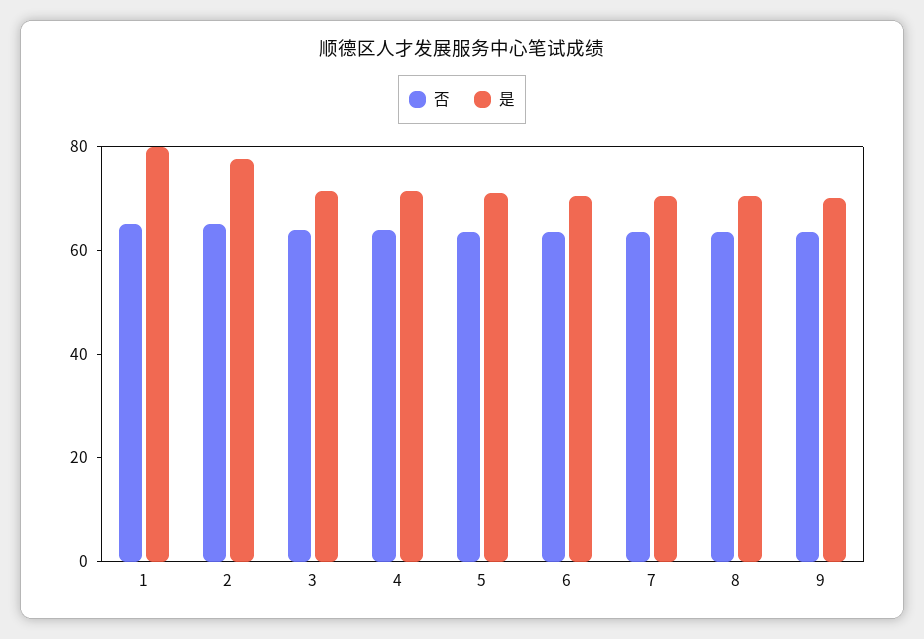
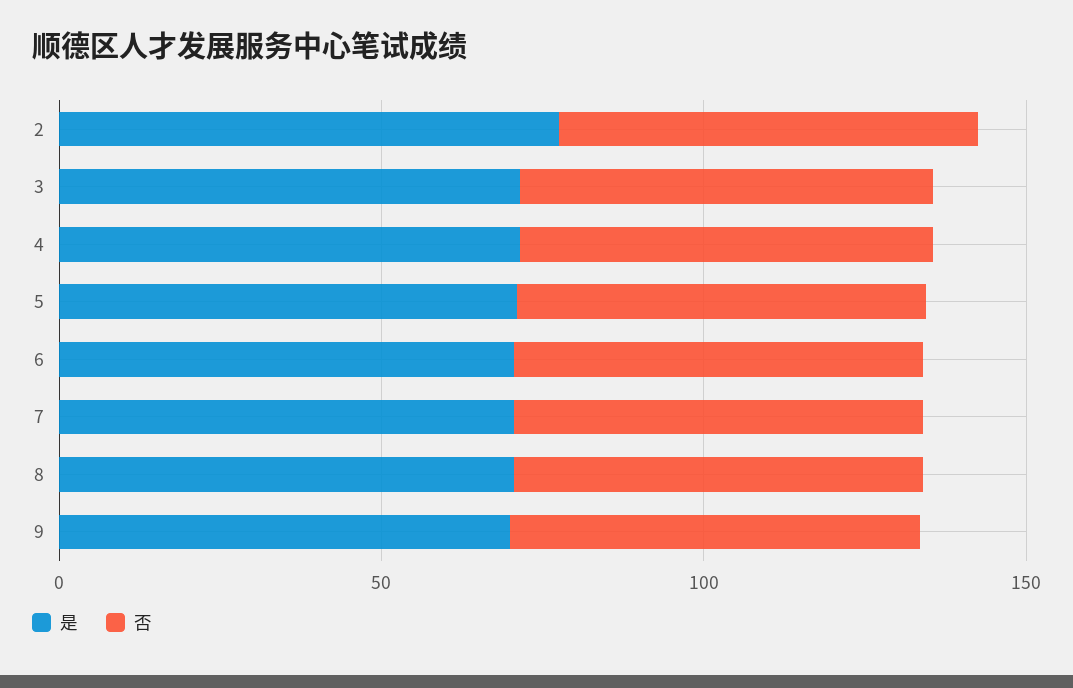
  {
    "否": {
-     "1": 65,
      "2": 65,
      "3": 65,
      "4": 65,
      "5": 65,
      "6": 65,
      "7": 65,
      "8": 65,
      "9": 65
    },
    "是": {
-     "1": 80,
      "2": 80,
      "3": 70,
      "4": 70,
      "5": 70,
      "6": 70,
      "7": 70,
      "8": 70,
      "9": 70
    }
  }

